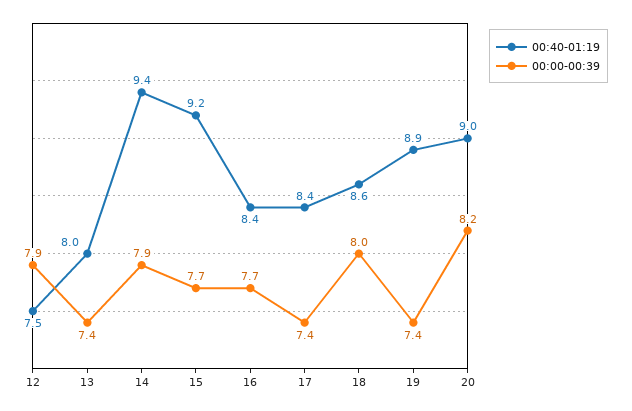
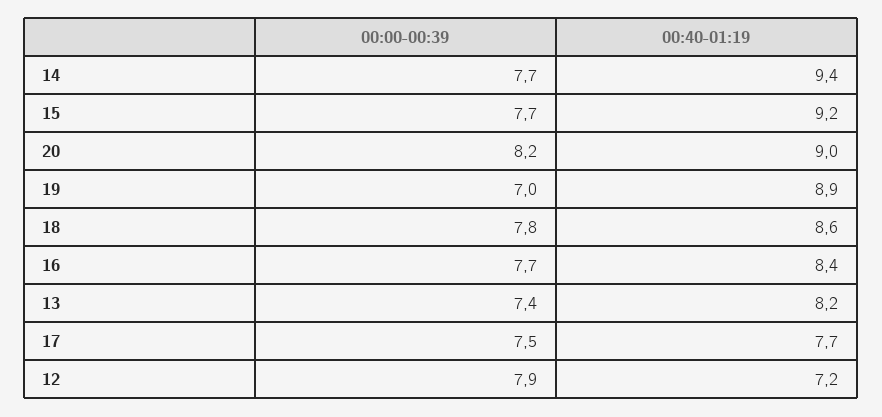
  {
    "00:40-01:19": {
-     "12": 7.5,
+     "12": 7.2,
-     "13": 8,
+     "13": 8.2,
      "14": 9.4,
      "15": 9.2,
      "16": 8.4,
-     "17": 8.4,
+     "17": 7.7,
      "18": 8.6,
      "19": 8.9,
      "20": 9
    },
    "00:00-00:39": {
      "12": 7.9,
      "13": 7.4,
-     "14": 7.9,
+     "14": 7.7,
      "15": 7.7,
      "16": 7.7,
-     "17": 7.4,
+     "17": 7.5,
-     "18": 8,
+     "18": 7.8,
-     "19": 7.4,
+     "19": 7,
      "20": 8.2
    }
  }

